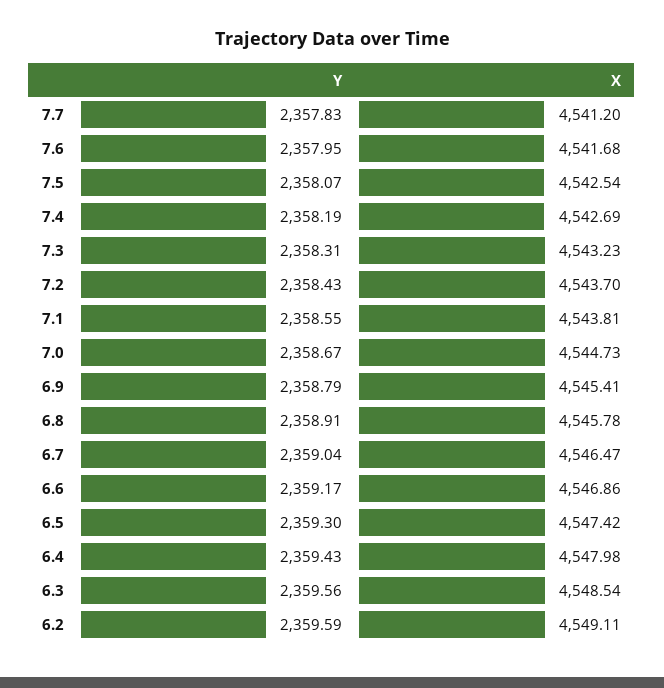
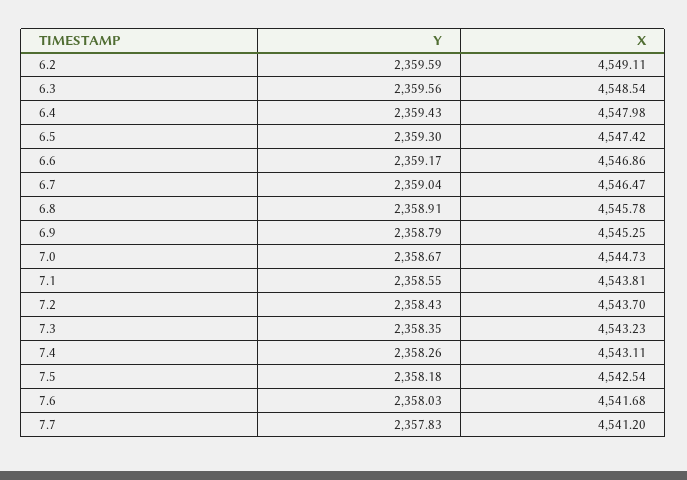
  {
    "Y": {
      "7.7": 2357.83,
-     "7.6": 2357.95,
+     "7.6": 2358.03,
-     "7.5": 2358.07,
+     "7.5": 2358.18,
-     "7.4": 2358.19,
+     "7.4": 2358.26,
-     "7.3": 2358.31,
+     "7.3": 2358.35,
      "7.2": 2358.43,
      "7.1": 2358.55,
      "7.0": 2358.67,
      "6.9": 2358.79,
      "6.8": 2358.91,
      "6.7": 2359.04,
      "6.6": 2359.17,
      "6.5": 2359.3,
      "6.4": 2359.43,
      "6.3": 2359.56,
      "6.2": 2359.59
    },
    "X": {
      "7.7": 4541.2,
      "7.6": 4541.68,
      "7.5": 4542.54,
-     "7.4": 4542.69,
+     "7.4": 4543.11,
      "7.3": 4543.23,
      "7.2": 4543.7,
      "7.1": 4543.81,
      "7.0": 4544.73,
-     "6.9": 4545.41,
+     "6.9": 4545.25,
      "6.8": 4545.78,
      "6.7": 4546.47,
      "6.6": 4546.86,
      "6.5": 4547.42,
      "6.4": 4547.98,
      "6.3": 4548.54,
      "6.2": 4549.11
    }
  }

